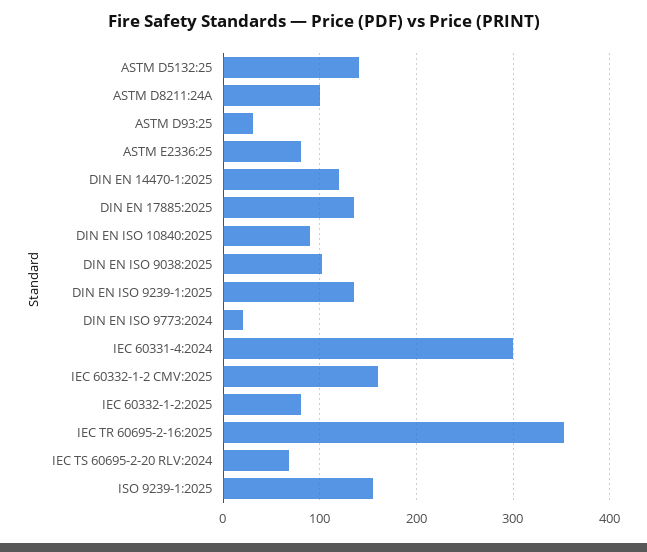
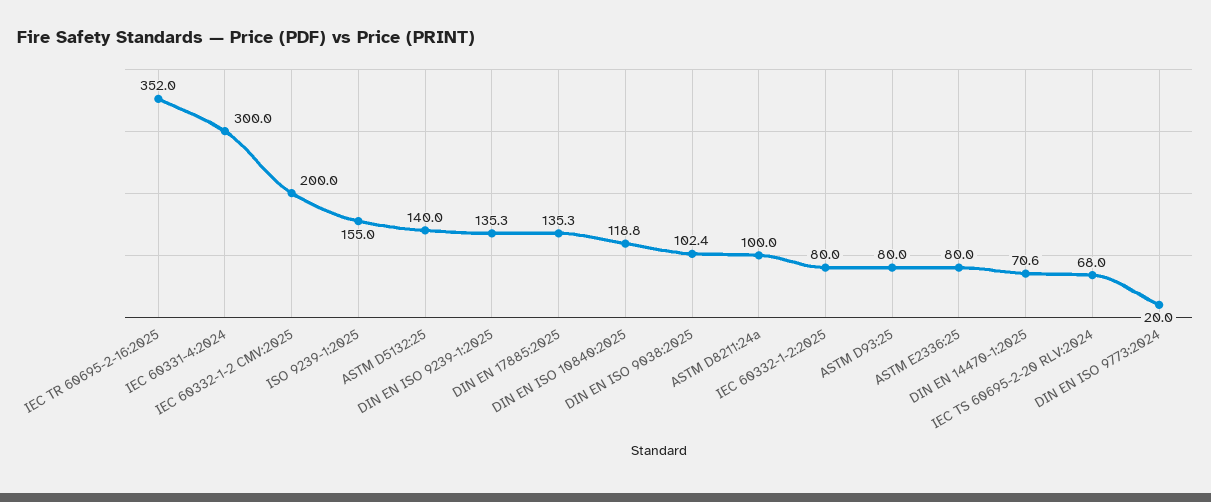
  {
    "ASTM D5132:25": 140,
    "ASTM D8211:24A": 100,
-   "ASTM D93:25": 30,
+   "ASTM D93:25": 80,
    "ASTM E2336:25": 80,
-   "DIN EN 14470-1:2025": 120,
+   "DIN EN 14470-1:2025": 70.6,
    "DIN EN 17885:2025": 135.3,
-   "DIN EN ISO 10840:2025": 90,
+   "DIN EN ISO 10840:2025": 118.8,
    "DIN EN ISO 9038:2025": 102.4,
    "DIN EN ISO 9239-1:2025": 135.3,
    "DIN EN ISO 9773:2024": 20,
    "IEC 60331-4:2024": 300,
-   "IEC 60332-1-2 CMV:2025": 160,
+   "IEC 60332-1-2 CMV:2025": 200,
    "IEC 60332-1-2:2025": 80,
    "IEC TR 60695-2-16:2025": 352,
    "IEC TS 60695-2-20 RLV:2024": 68,
    "ISO 9239-1:2025": 155
  }

